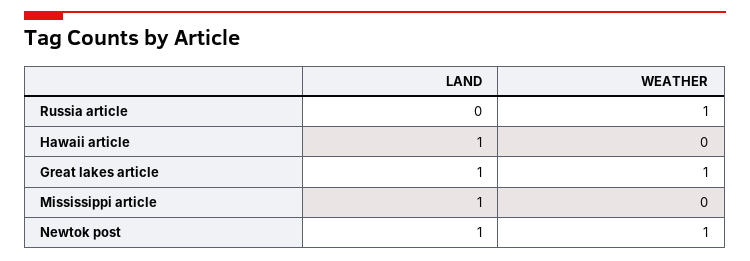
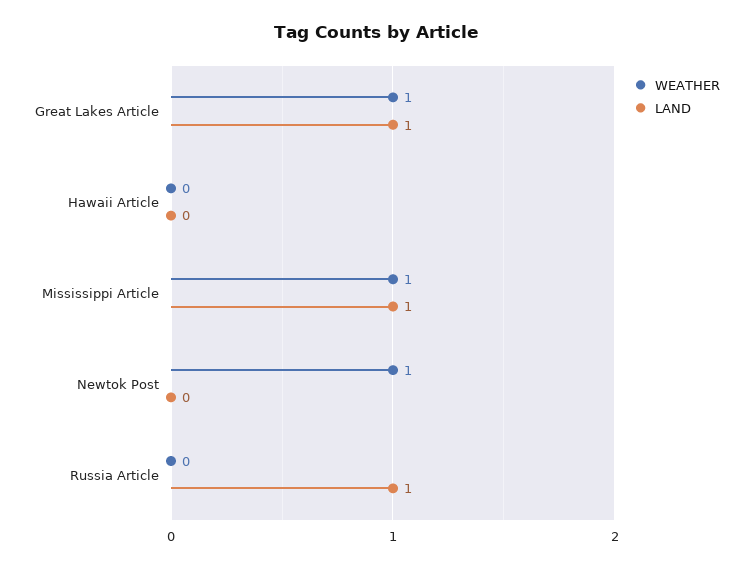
  {
    "LAND": {
-     "Russia article": 0,
+     "Russia article": 1,
-     "Hawaii article": 1,
+     "Hawaii article": 0,
      "Great lakes article": 1,
      "Mississippi article": 1,
-     "Newtok post": 1
+     "Newtok post": 0
    },
    "WEATHER": {
-     "Russia article": 1,
+     "Russia article": 0,
      "Hawaii article": 0,
      "Great lakes article": 1,
-     "Mississippi article": 0,
+     "Mississippi article": 1,
      "Newtok post": 1
    }
  }

